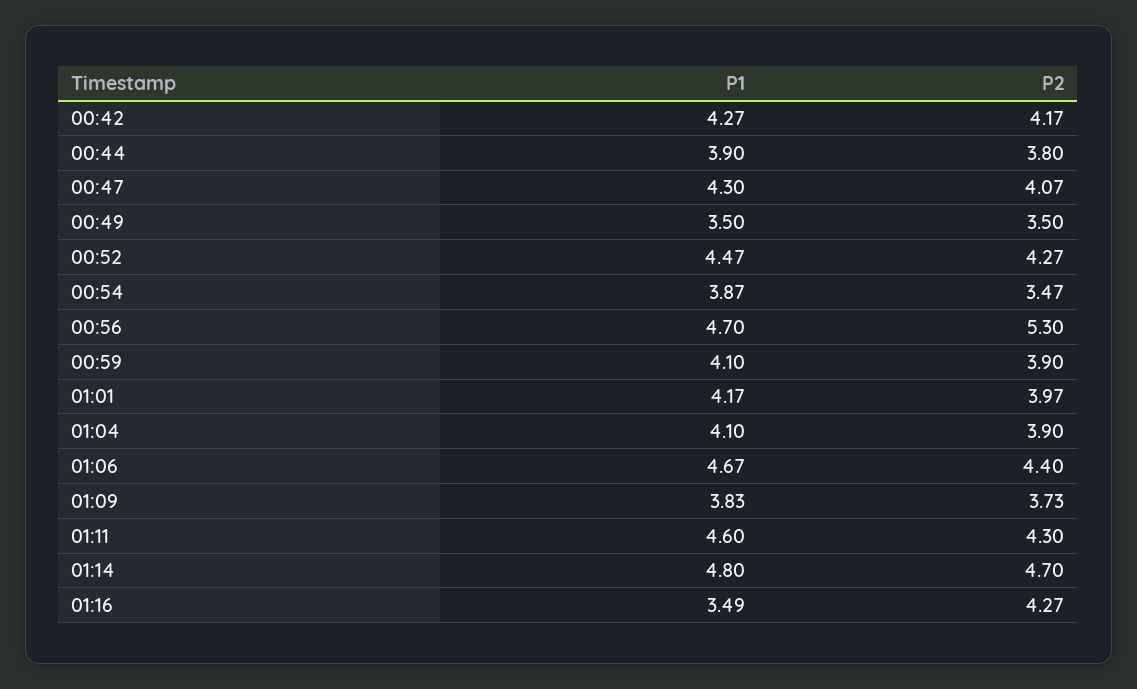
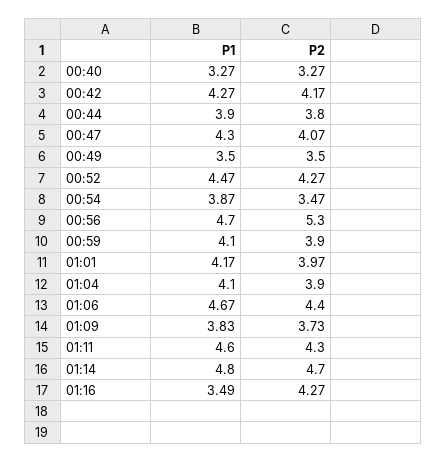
  {
    "P1": {
      "00:42": 4.27,
      "00:44": 3.9,
      "00:47": 4.3,
      "00:49": 3.5,
      "00:52": 4.47,
      "00:54": 3.87,
      "00:56": 4.7,
      "00:59": 4.1,
      "01:01": 4.17,
      "01:04": 4.1,
      "01:06": 4.67,
      "01:09": 3.83,
      "01:11": 4.6,
      "01:14": 4.8,
-     "01:16": 3.49
+     "01:16": 3.49,
+     "00:40": 3.27
    },
    "P2": {
      "00:42": 4.17,
      "00:44": 3.8,
      "00:47": 4.07,
      "00:49": 3.5,
      "00:52": 4.27,
      "00:54": 3.47,
      "00:56": 5.3,
      "00:59": 3.9,
      "01:01": 3.97,
      "01:04": 3.9,
      "01:06": 4.4,
      "01:09": 3.73,
      "01:11": 4.3,
      "01:14": 4.7,
-     "01:16": 4.27
+     "01:16": 4.27,
+     "00:40": 3.27
    }
  }

